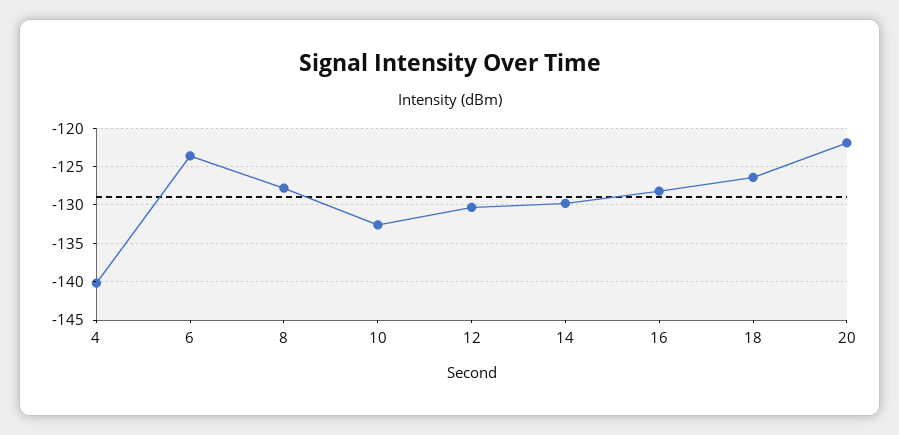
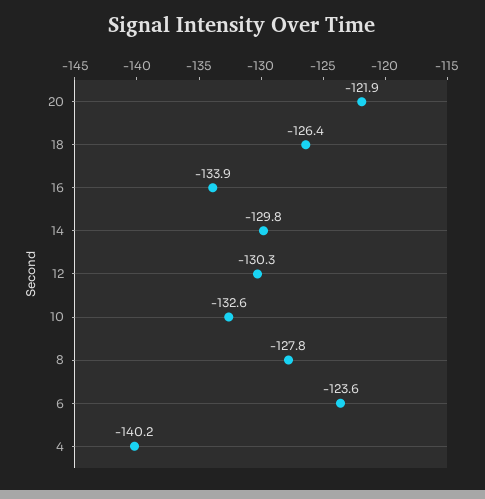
  {
    "4": -140.2,
    "6": -123.6,
    "8": -127.8,
    "10": -132.6,
    "12": -130.3,
    "14": -129.8,
-   "16": -128,
+   "16": -133.9,
    "18": -126.4,
    "20": -121.9
  }

